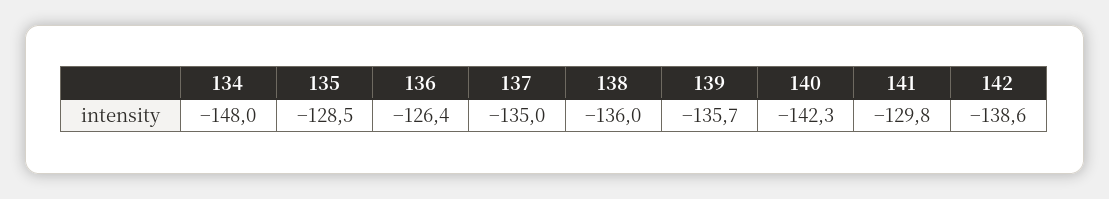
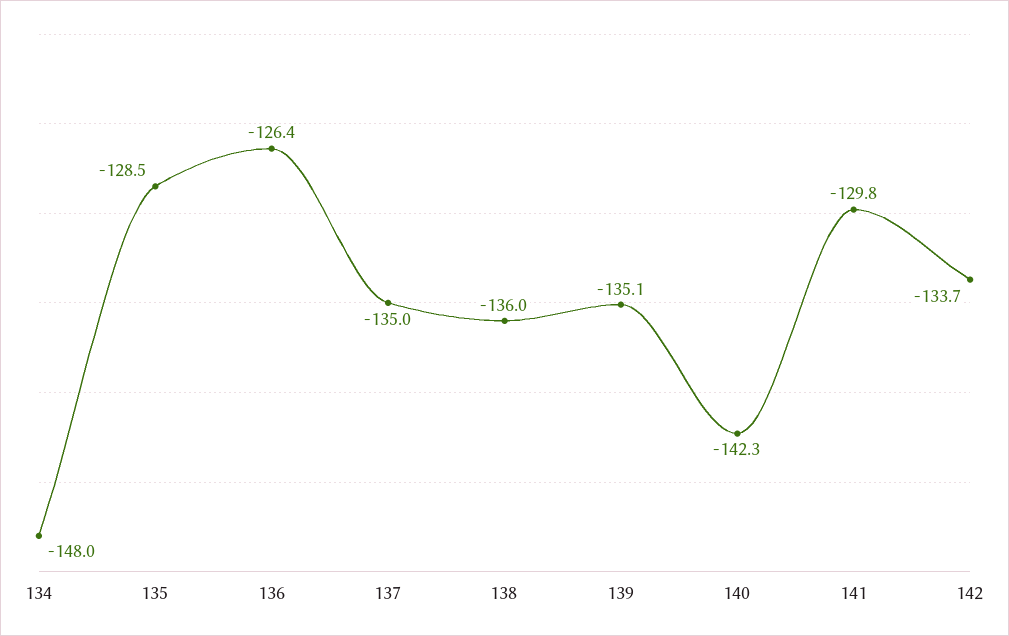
  {
    "134": -148,
    "135": -128.5,
    "136": -126.4,
    "137": -135,
    "138": -136,
-   "139": -135.7,
+   "139": -135.1,
    "140": -142.3,
    "141": -129.8,
-   "142": -138.6
+   "142": -133.7
  }

